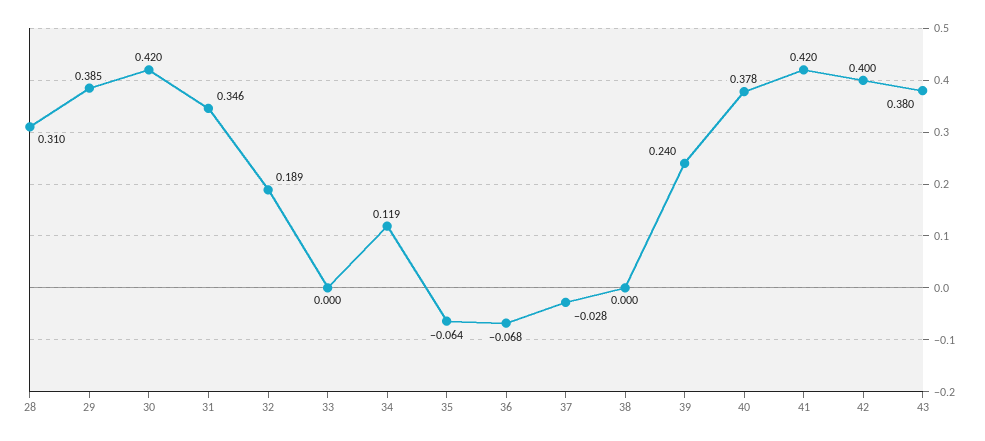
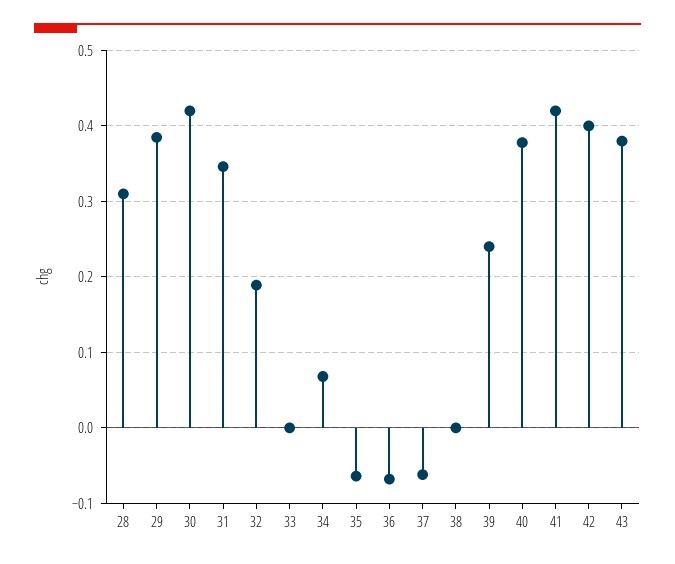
  {
    "28": 0.31,
    "29": 0.385,
    "30": 0.42,
    "31": 0.346,
    "32": 0.189,
    "33": 0,
-   "34": 0.119,
+   "34": 0.07,
    "35": -0.064,
    "36": -0.068,
-   "37": -0.028,
+   "37": -0.06,
    "38": 0,
    "39": 0.24,
    "40": 0.378,
    "41": 0.42,
    "42": 0.4,
    "43": 0.38
  }

